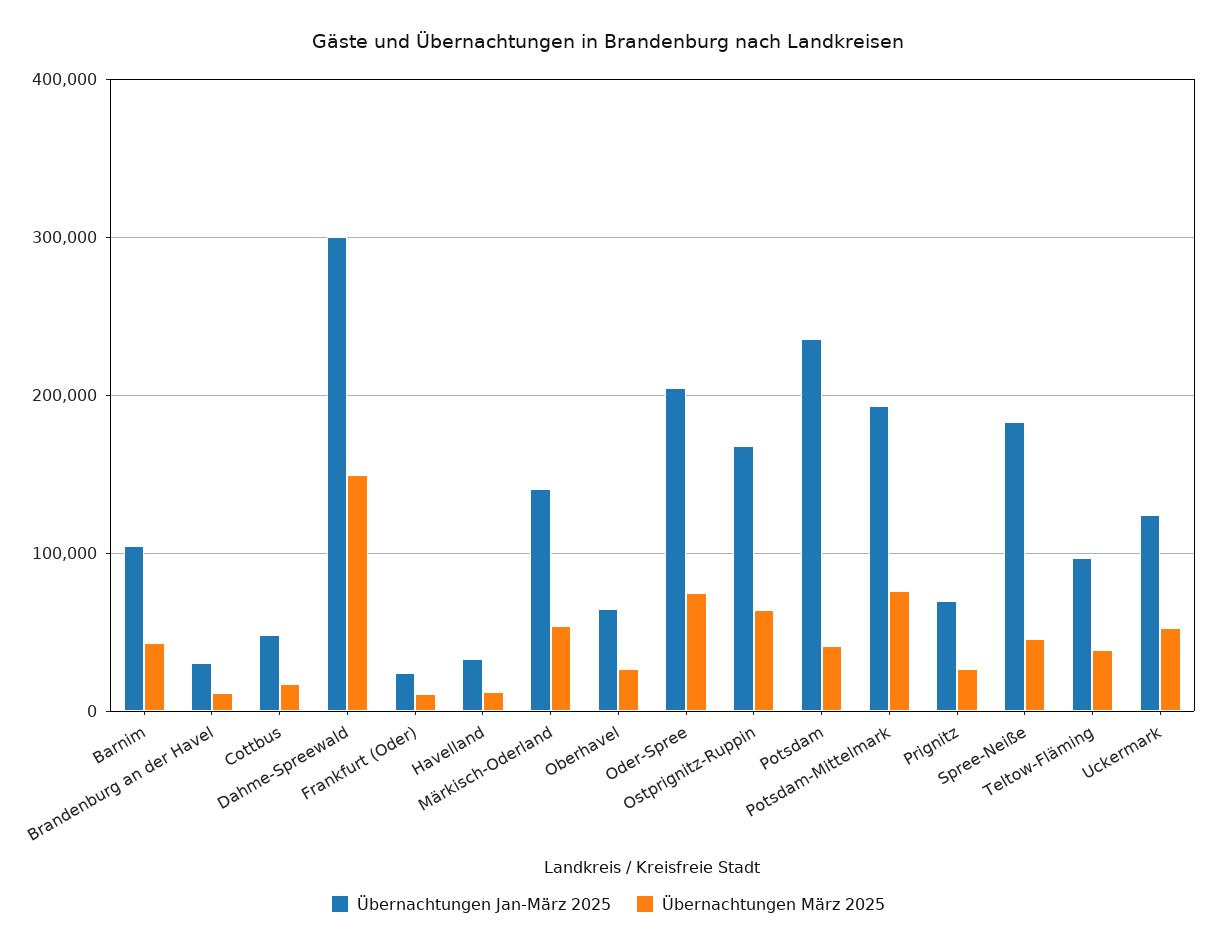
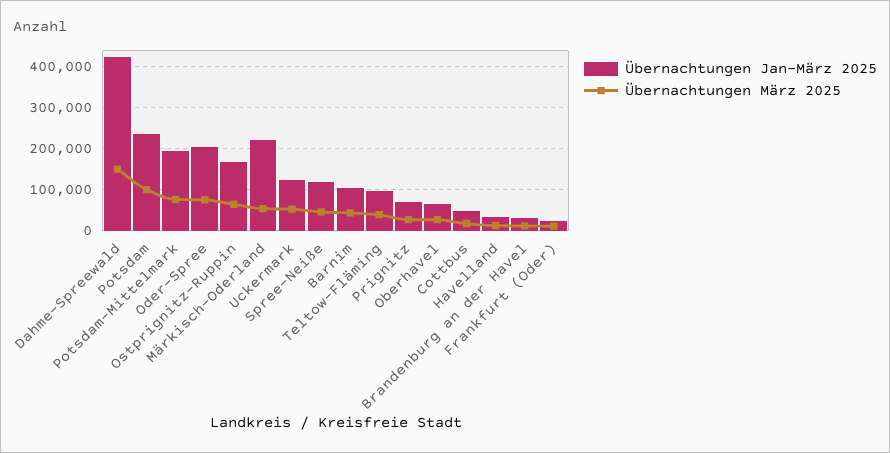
  {
    "Übernachtungen Jan-März 2025": {
      "Barnim": 100000,
      "Brandenburg an der Havel": 30000,
      "Cottbus": 50000,
-     "Dahme-Spreewald": 300000,
+     "Dahme-Spreewald": 420000,
      "Frankfurt (Oder)": 20000,
      "Havelland": 30000,
-     "Märkisch-Oderland": 140000,
+     "Märkisch-Oderland": 220000,
      "Oberhavel": 60000,
      "Oder-Spree": 200000,
      "Ostprignitz-Ruppin": 170000,
      "Potsdam": 240000,
      "Potsdam-Mittelmark": 190000,
      "Prignitz": 70000,
-     "Spree-Neiße": 180000,
+     "Spree-Neiße": 120000,
      "Teltow-Fläming": 100000,
      "Uckermark": 120000
    },
    "Übernachtungen März 2025": {
      "Barnim": 40000,
      "Brandenburg an der Havel": 10000,
      "Cottbus": 20000,
      "Dahme-Spreewald": 150000,
      "Frankfurt (Oder)": 10000,
      "Havelland": 10000,
      "Märkisch-Oderland": 50000,
      "Oberhavel": 30000,
      "Oder-Spree": 80000,
      "Ostprignitz-Ruppin": 60000,
-     "Potsdam": 40000,
+     "Potsdam": 100000,
      "Potsdam-Mittelmark": 80000,
      "Prignitz": 30000,
      "Spree-Neiße": 50000,
      "Teltow-Fläming": 40000,
      "Uckermark": 50000
    }
  }

